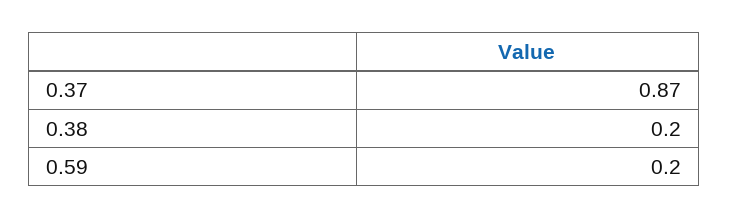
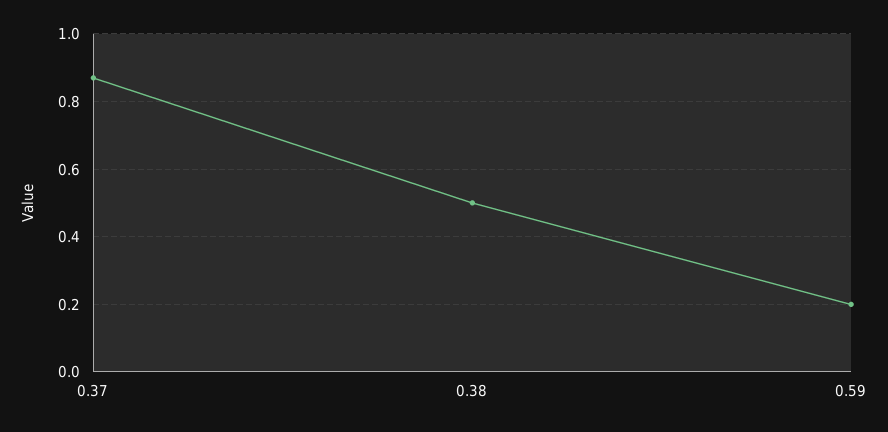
  {
    "0.37": 0.87,
-   "0.38": 0.2,
+   "0.38": 0.5,
    "0.59": 0.2
  }

